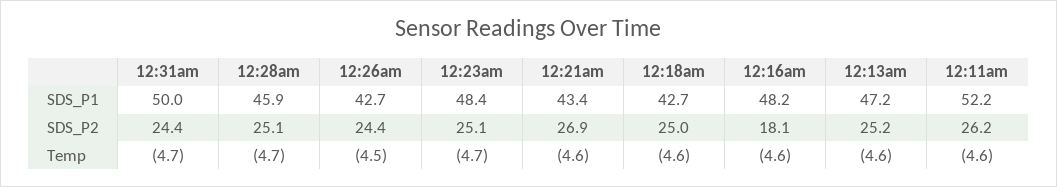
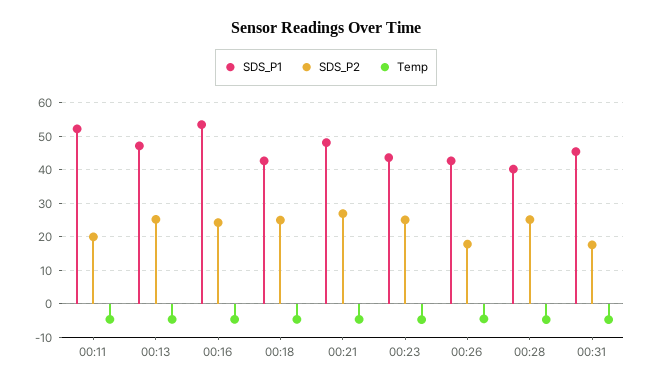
  {
    "SDS_P1": {
-     "12:31am": 50,
+     "12:31am": 46,
-     "12:28am": 45.9,
+     "12:28am": 40,
      "12:26am": 42.7,
-     "12:23am": 48.4,
+     "12:23am": 44,
-     "12:21am": 43.4,
+     "12:21am": 48,
      "12:18am": 42.7,
-     "12:16am": 48.2,
+     "12:16am": 54,
      "12:13am": 47.2,
      "12:11am": 52.2
    },
    "SDS_P2": {
-     "12:31am": 24.4,
+     "12:31am": 18,
      "12:28am": 25.1,
-     "12:26am": 24.4,
+     "12:26am": 18,
      "12:23am": 25.1,
      "12:21am": 26.9,
      "12:18am": 25,
-     "12:16am": 18.1,
+     "12:16am": 24,
      "12:13am": 25.2,
-     "12:11am": 26.2
+     "12:11am": 20
    },
    "Temp": {
      "12:31am": -4.7,
      "12:28am": -4.7,
      "12:26am": -4.5,
      "12:23am": -4.7,
      "12:21am": -4.6,
      "12:18am": -4.6,
      "12:16am": -4.6,
      "12:13am": -4.6,
      "12:11am": -4.6
    }
  }

